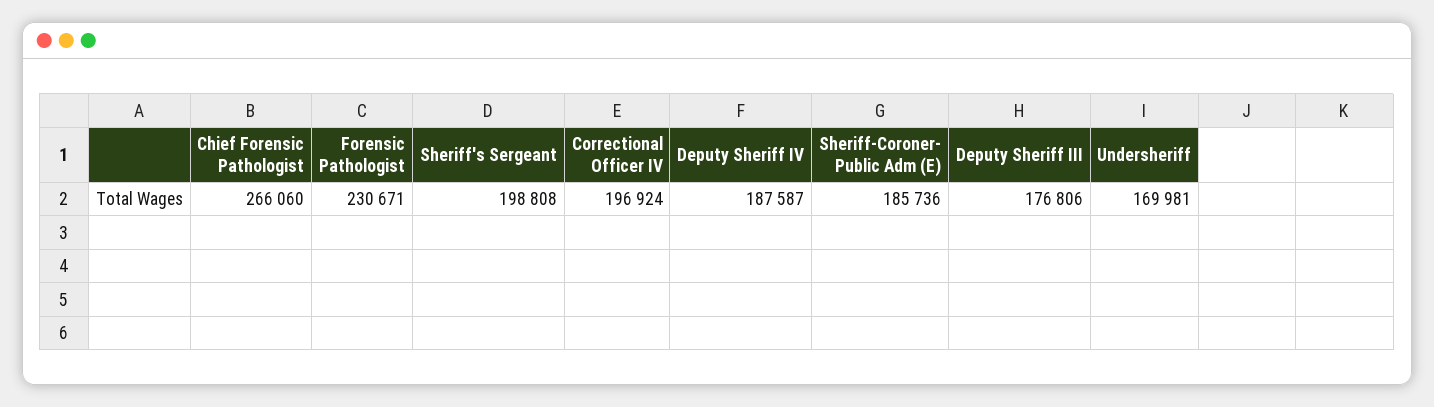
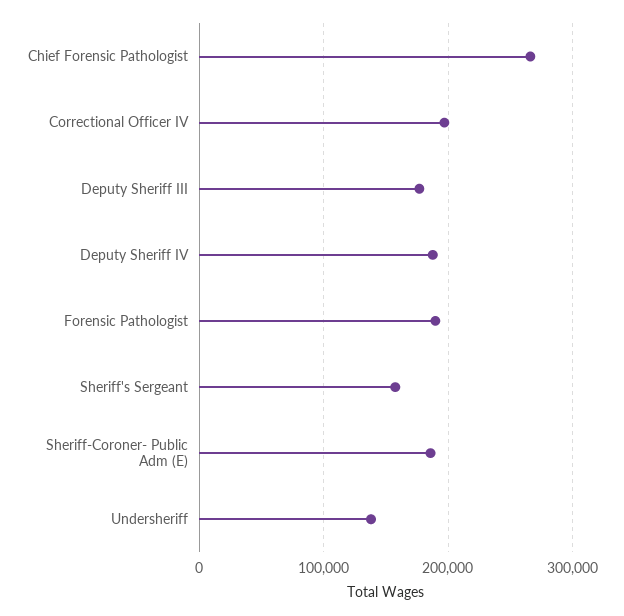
  {
    "Chief Forensic Pathologist": 266060,
-   "Forensic Pathologist": 230671,
+   "Forensic Pathologist": 190000,
-   "Sheriff's Sergeant": 198808,
+   "Sheriff's Sergeant": 160000,
    "Correctional Officer IV": 196924,
    "Deputy Sheriff IV": 187587,
    "Sheriff-Coroner- Public Adm (E)": 185736,
    "Deputy Sheriff III": 176806,
-   "Undersheriff": 169981
+   "Undersheriff": 140000
  }

